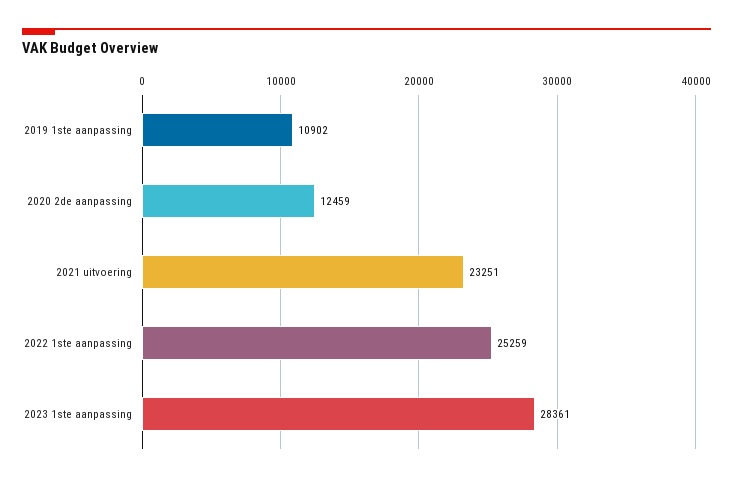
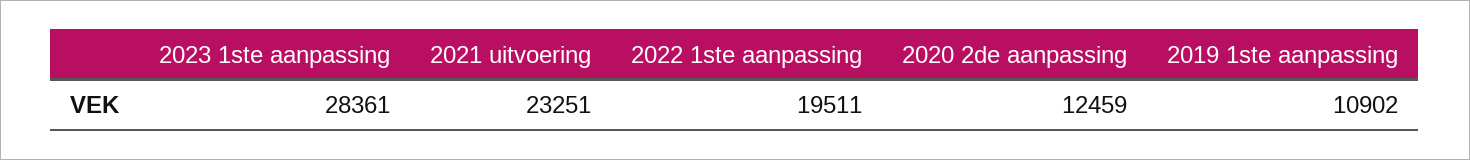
  {
    "2019 1ste aanpassing": 10902,
    "2020 2de aanpassing": 12459,
    "2021 uitvoering": 23251,
-   "2022 1ste aanpassing": 25259,
+   "2022 1ste aanpassing": 19511,
    "2023 1ste aanpassing": 28361
  }

